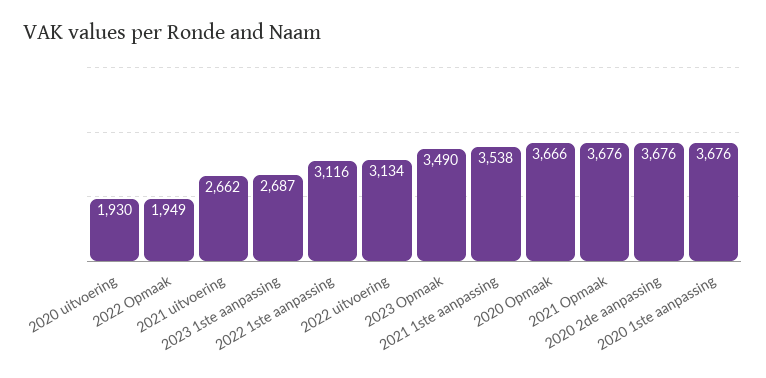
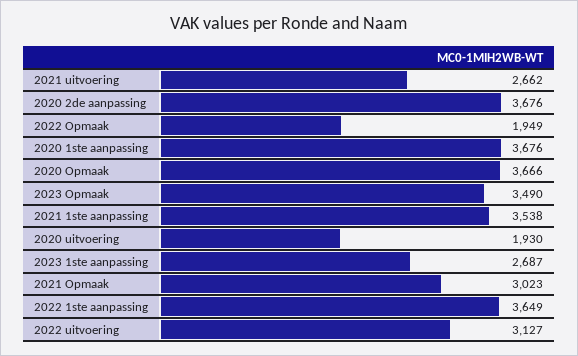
  {
    "2020 uitvoering": 1930,
    "2022 Opmaak": 1949,
    "2021 uitvoering": 2662,
    "2023 1ste aanpassing": 2687,
-   "2022 1ste aanpassing": 3116,
+   "2022 1ste aanpassing": 3649,
-   "2022 uitvoering": 3134,
+   "2022 uitvoering": 3127,
    "2023 Opmaak": 3490,
    "2021 1ste aanpassing": 3538,
    "2020 Opmaak": 3666,
-   "2021 Opmaak": 3676,
+   "2021 Opmaak": 3023,
    "2020 2de aanpassing": 3676,
    "2020 1ste aanpassing": 3676
  }

